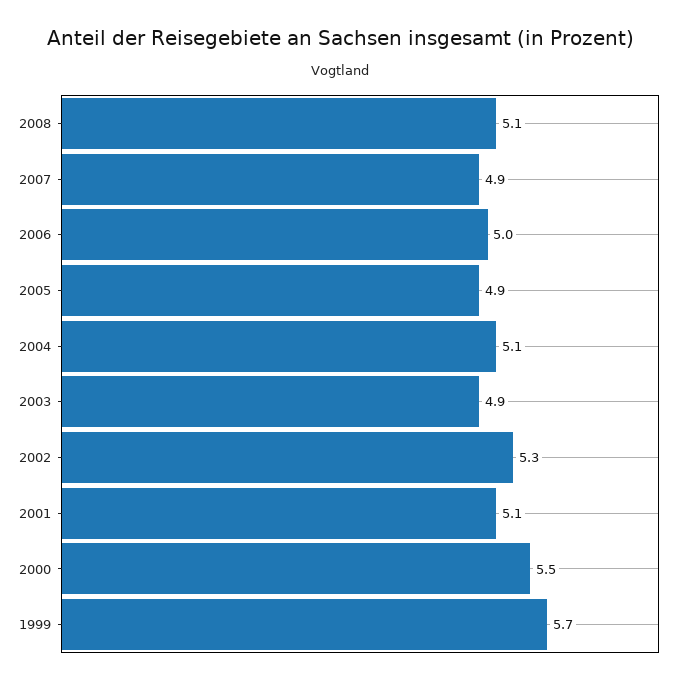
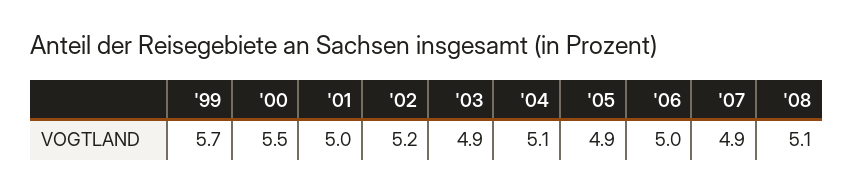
  {
    "2008": 5.1,
    "2007": 4.9,
    "2006": 5,
    "2005": 4.9,
    "2004": 5.1,
    "2003": 4.9,
-   "2002": 5.3,
+   "2002": 5.2,
-   "2001": 5.1,
+   "2001": 5,
    "2000": 5.5,
    "1999": 5.7
  }

